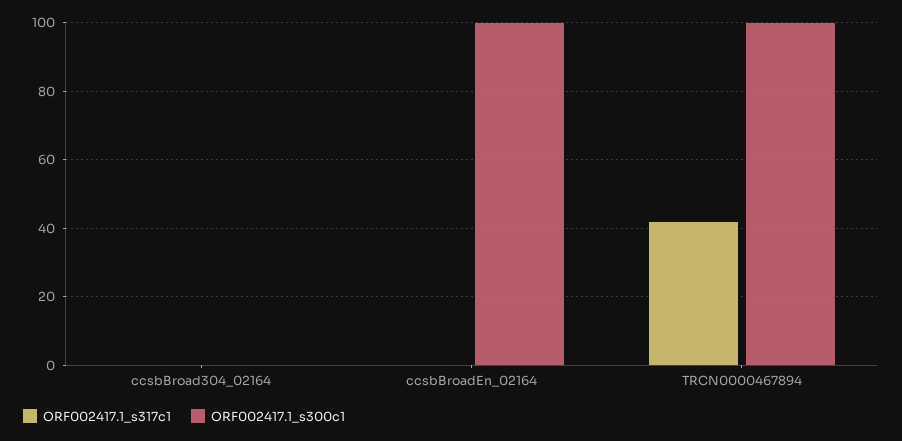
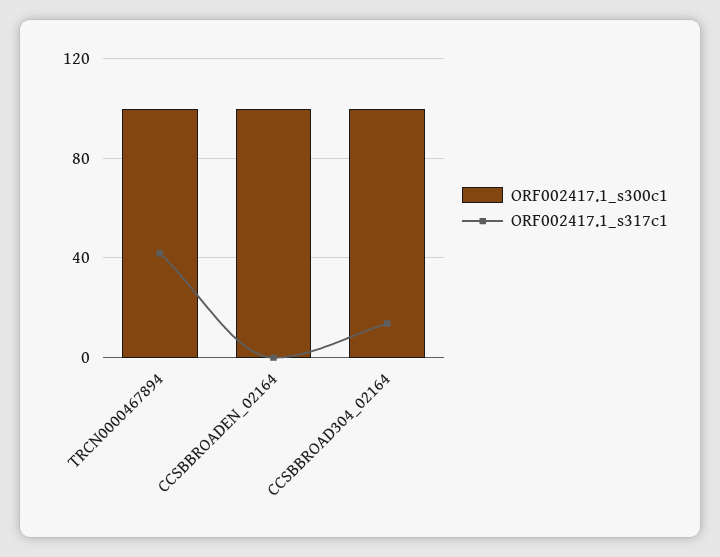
  {
    "ORF002417.1_s317c1": {
-     "ccsbBroad304_02164": 0,
+     "ccsbBroad304_02164": 15,
      "ccsbBroadEn_02164": 0,
      "TRCN0000467894": 42
    },
    "ORF002417.1_s300c1": {
-     "ccsbBroad304_02164": 0,
+     "ccsbBroad304_02164": 100,
      "ccsbBroadEn_02164": 100,
      "TRCN0000467894": 100
    }
  }

